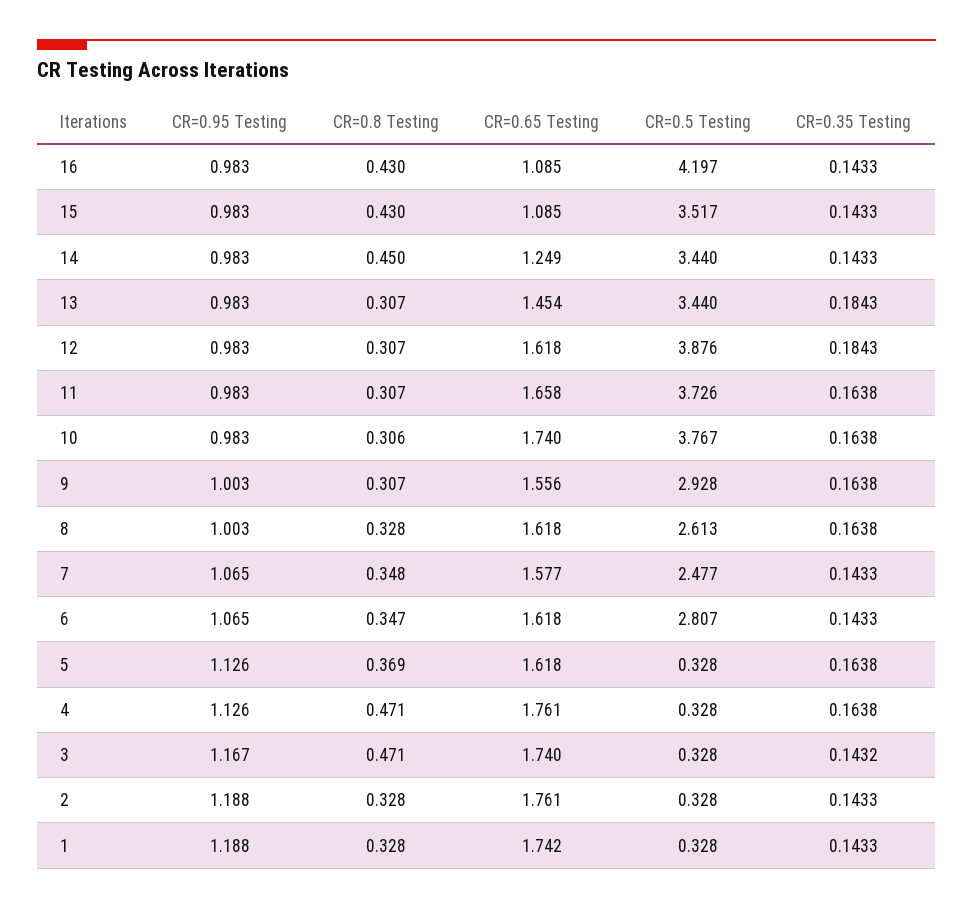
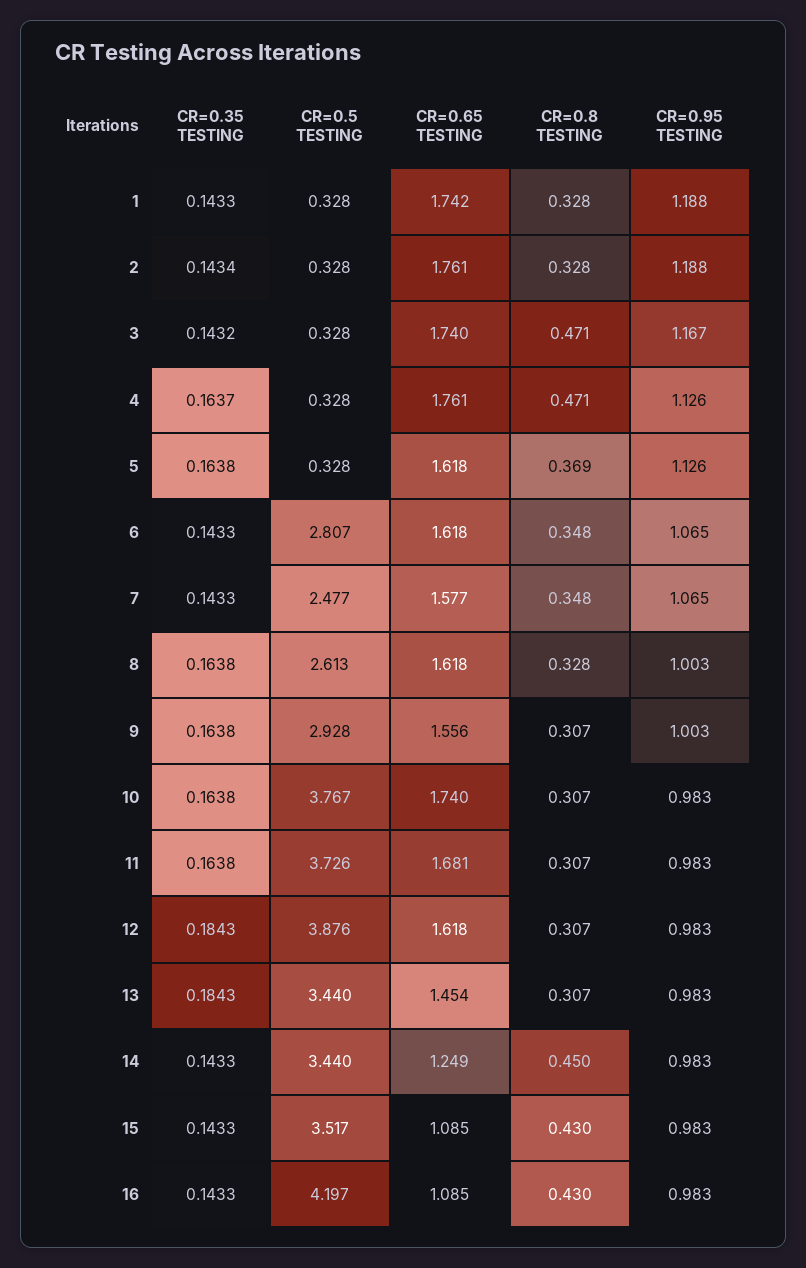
  {
    "CR=0.95 Testing": {
      "16": 0.983,
      "15": 0.983,
      "14": 0.983,
      "13": 0.983,
      "12": 0.983,
      "11": 0.983,
      "10": 0.983,
      "9": 1.003,
      "8": 1.003,
      "7": 1.065,
      "6": 1.065,
      "5": 1.126,
      "4": 1.126,
      "3": 1.167,
      "2": 1.188,
      "1": 1.188
    },
    "CR=0.8 Testing": {
      "16": 0.43,
      "15": 0.43,
      "14": 0.45,
      "13": 0.307,
      "12": 0.307,
      "11": 0.307,
-     "10": 0.306,
+     "10": 0.307,
      "9": 0.307,
      "8": 0.328,
      "7": 0.348,
-     "6": 0.347,
+     "6": 0.348,
      "5": 0.369,
      "4": 0.471,
      "3": 0.471,
      "2": 0.328,
      "1": 0.328
    },
    "CR=0.65 Testing": {
      "16": 1.085,
      "15": 1.085,
      "14": 1.249,
      "13": 1.454,
      "12": 1.618,
-     "11": 1.658,
+     "11": 1.681,
      "10": 1.74,
      "9": 1.556,
      "8": 1.618,
      "7": 1.577,
      "6": 1.618,
      "5": 1.618,
      "4": 1.761,
      "3": 1.74,
      "2": 1.761,
      "1": 1.742
    },
    "CR=0.5 Testing": {
      "16": 4.197,
      "15": 3.517,
      "14": 3.44,
      "13": 3.44,
      "12": 3.876,
      "11": 3.726,
      "10": 3.767,
      "9": 2.928,
      "8": 2.613,
      "7": 2.477,
      "6": 2.807,
      "5": 0.328,
      "4": 0.328,
      "3": 0.328,
      "2": 0.328,
      "1": 0.328
    },
    "CR=0.35 Testing": {
      "16": 0.1433,
      "15": 0.1433,
      "14": 0.1433,
      "13": 0.1843,
      "12": 0.1843,
      "11": 0.1638,
      "10": 0.1638,
      "9": 0.1638,
      "8": 0.1638,
      "7": 0.1433,
      "6": 0.1433,
      "5": 0.1638,
-     "4": 0.1638,
+     "4": 0.1637,
      "3": 0.1432,
-     "2": 0.1433,
+     "2": 0.1434,
      "1": 0.1433
    }
  }

